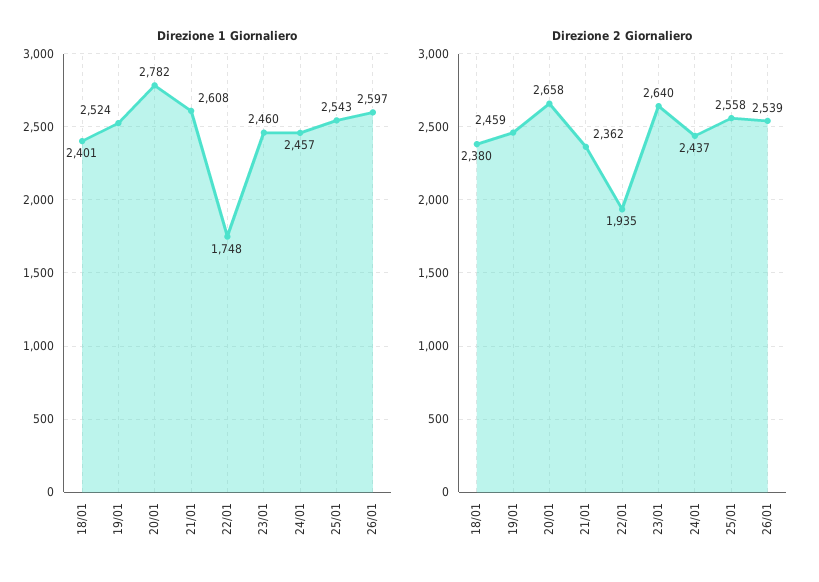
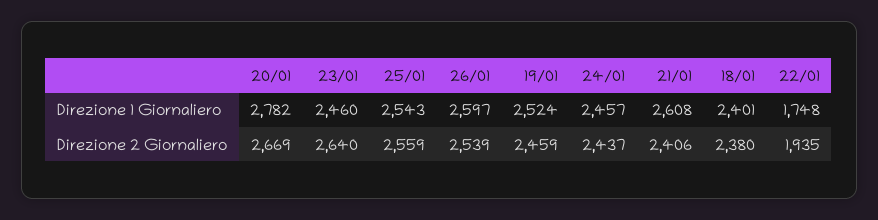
  {
    "Direzione 1 Giornaliero": {
      "18/01": 2401,
      "19/01": 2524,
      "20/01": 2782,
      "21/01": 2608,
      "22/01": 1748,
      "23/01": 2460,
      "24/01": 2457,
      "25/01": 2543,
      "26/01": 2597
    },
    "Direzione 2 Giornaliero": {
      "18/01": 2380,
      "19/01": 2459,
-     "20/01": 2658,
+     "20/01": 2669,
-     "21/01": 2362,
+     "21/01": 2406,
      "22/01": 1935,
      "23/01": 2640,
      "24/01": 2437,
-     "25/01": 2558,
+     "25/01": 2559,
      "26/01": 2539
    }
  }

